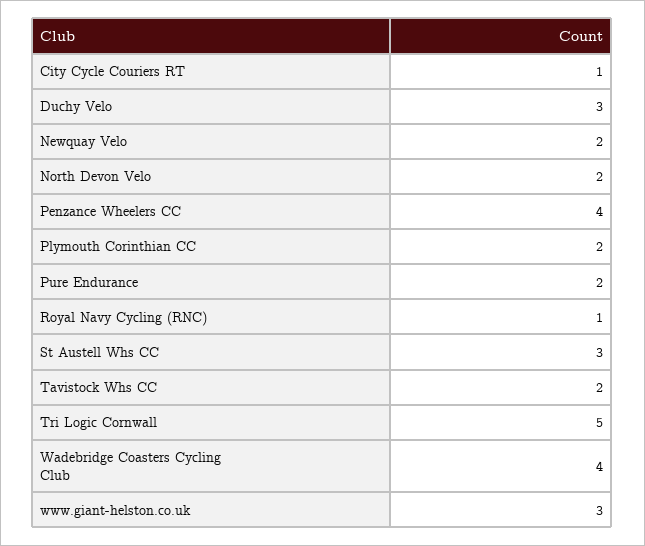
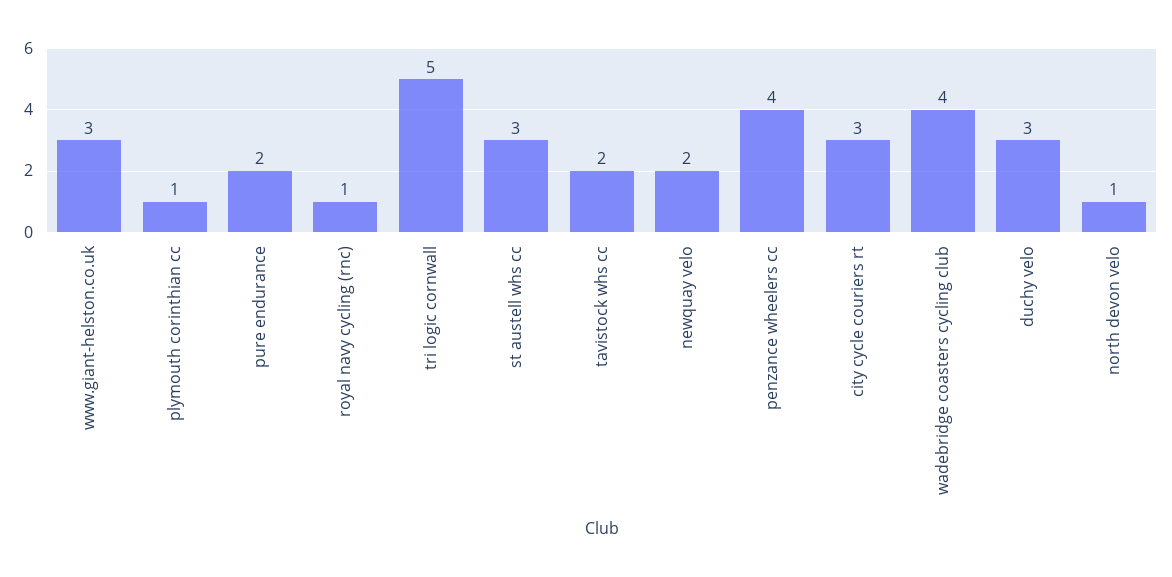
  {
-   "City Cycle Couriers RT": 1,
+   "City Cycle Couriers RT": 3,
    "Duchy Velo": 3,
    "Newquay Velo": 2,
-   "North Devon Velo": 2,
+   "North Devon Velo": 1,
    "Penzance Wheelers CC": 4,
-   "Plymouth Corinthian CC": 2,
+   "Plymouth Corinthian CC": 1,
    "Pure Endurance": 2,
    "Royal Navy Cycling (RNC)": 1,
    "St Austell Whs CC": 3,
    "Tavistock Whs CC": 2,
    "Tri Logic Cornwall": 5,
    "Wadebridge Coasters Cycling Club": 4,
    "www.giant-helston.co.uk": 3
  }

